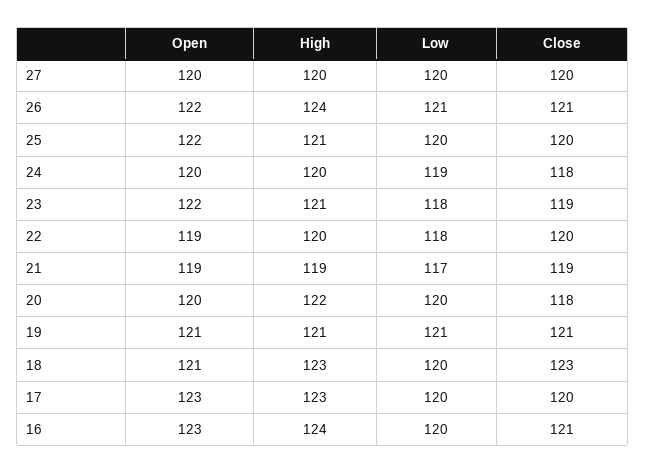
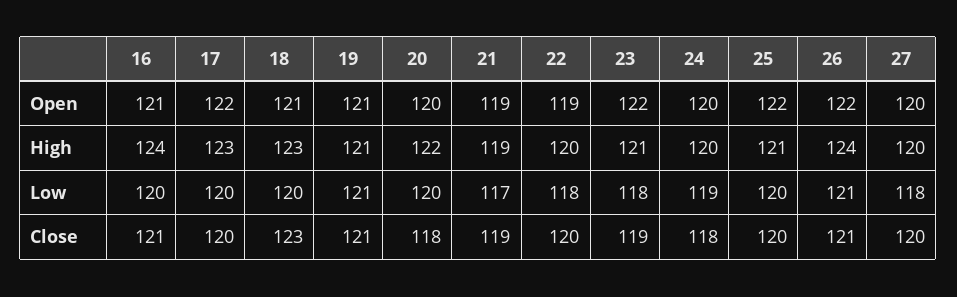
  {
    "Open": {
      "27": 120,
      "26": 122,
      "25": 122,
      "24": 120,
      "23": 122,
      "22": 119,
      "21": 119,
      "20": 120,
      "19": 121,
      "18": 121,
-     "17": 123,
+     "17": 122,
-     "16": 123
+     "16": 121
    },
    "High": {
      "27": 120,
      "26": 124,
      "25": 121,
      "24": 120,
      "23": 121,
      "22": 120,
      "21": 119,
      "20": 122,
      "19": 121,
      "18": 123,
      "17": 123,
      "16": 124
    },
    "Low": {
-     "27": 120,
+     "27": 118,
      "26": 121,
      "25": 120,
      "24": 119,
      "23": 118,
      "22": 118,
      "21": 117,
      "20": 120,
      "19": 121,
      "18": 120,
      "17": 120,
      "16": 120
    },
    "Close": {
      "27": 120,
      "26": 121,
      "25": 120,
      "24": 118,
      "23": 119,
      "22": 120,
      "21": 119,
      "20": 118,
      "19": 121,
      "18": 123,
      "17": 120,
      "16": 121
    }
  }

